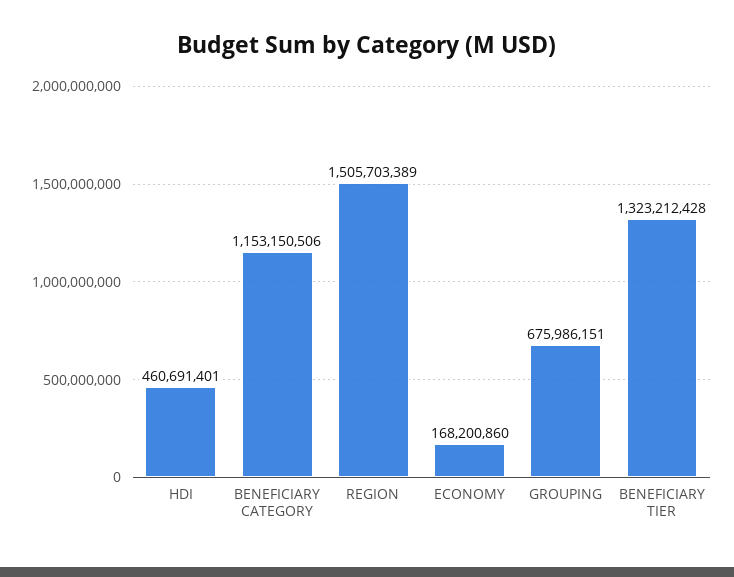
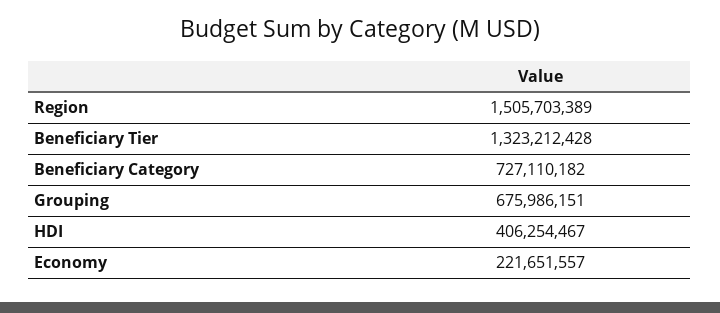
  {
-   "HDI": 460691401,
+   "HDI": 406254467,
-   "BENEFICIARY CATEGORY": 1153150506,
+   "BENEFICIARY CATEGORY": 727110182,
    "REGION": 1505703389,
-   "ECONOMY": 168200860,
+   "ECONOMY": 221651557,
    "GROUPING": 675986151,
    "BENEFICIARY TIER": 1323212428
  }

